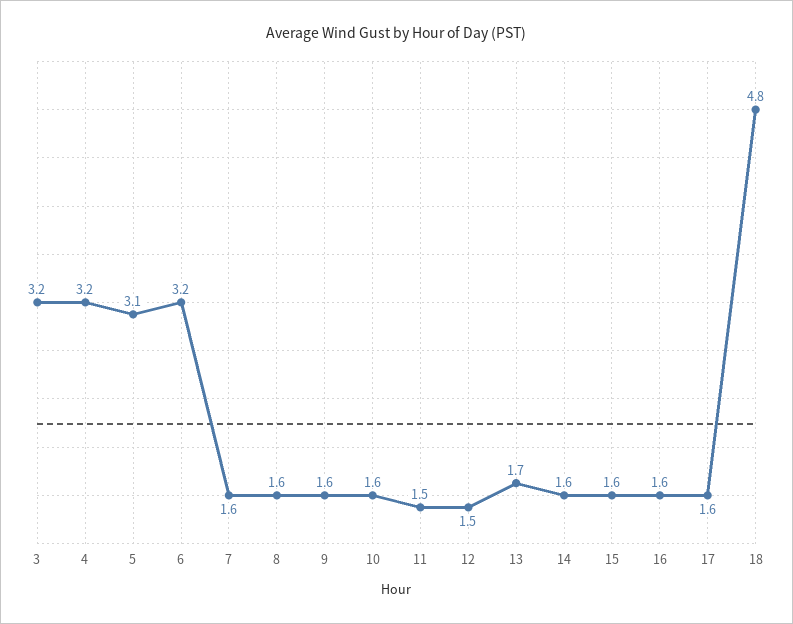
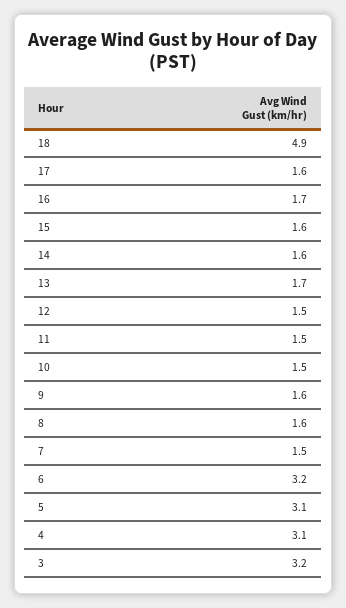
  {
    "3": 3.2,
-   "4": 3.2,
+   "4": 3.1,
    "5": 3.1,
    "6": 3.2,
-   "7": 1.6,
+   "7": 1.5,
    "8": 1.6,
    "9": 1.6,
-   "10": 1.6,
+   "10": 1.5,
    "11": 1.5,
    "12": 1.5,
    "13": 1.7,
    "14": 1.6,
    "15": 1.6,
-   "16": 1.6,
+   "16": 1.7,
    "17": 1.6,
-   "18": 4.8
+   "18": 4.9
  }

